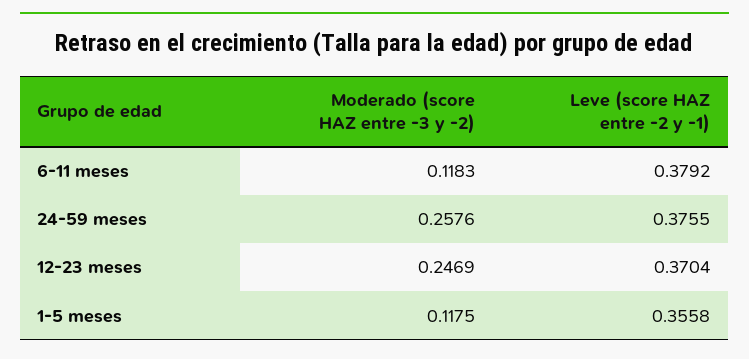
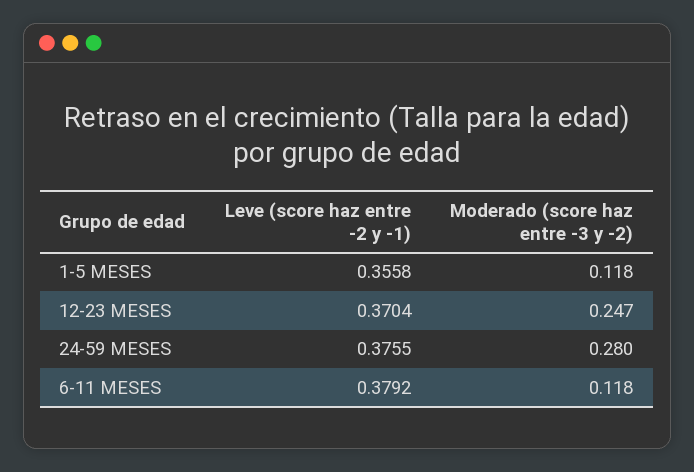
  {
    "Moderado (score HAZ entre -3 y -2)": {
      "6-11 meses": 0.1183,
-     "24-59 meses": 0.2576,
+     "24-59 meses": 0.28,
      "12-23 meses": 0.2469,
      "1-5 meses": 0.1175
    },
    "Leve (score HAZ entre -2 y -1)": {
      "6-11 meses": 0.3792,
      "24-59 meses": 0.3755,
      "12-23 meses": 0.3704,
      "1-5 meses": 0.3558
    }
  }

